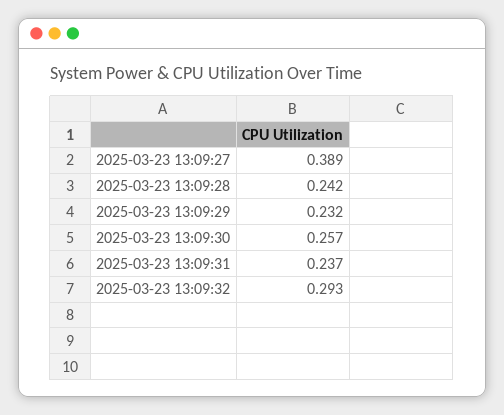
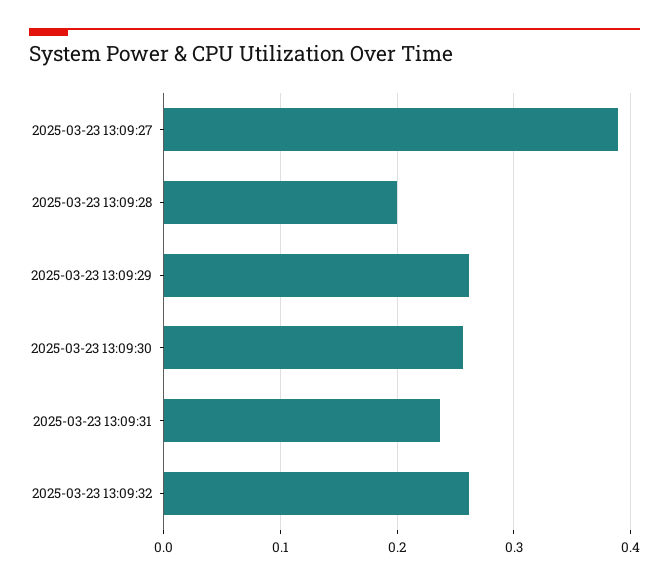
  {
    "2025-03-23 13:09:27": 0.389,
-   "2025-03-23 13:09:28": 0.242,
+   "2025-03-23 13:09:28": 0.2,
-   "2025-03-23 13:09:29": 0.232,
+   "2025-03-23 13:09:29": 0.26,
    "2025-03-23 13:09:30": 0.257,
    "2025-03-23 13:09:31": 0.237,
-   "2025-03-23 13:09:32": 0.293
+   "2025-03-23 13:09:32": 0.26
  }

